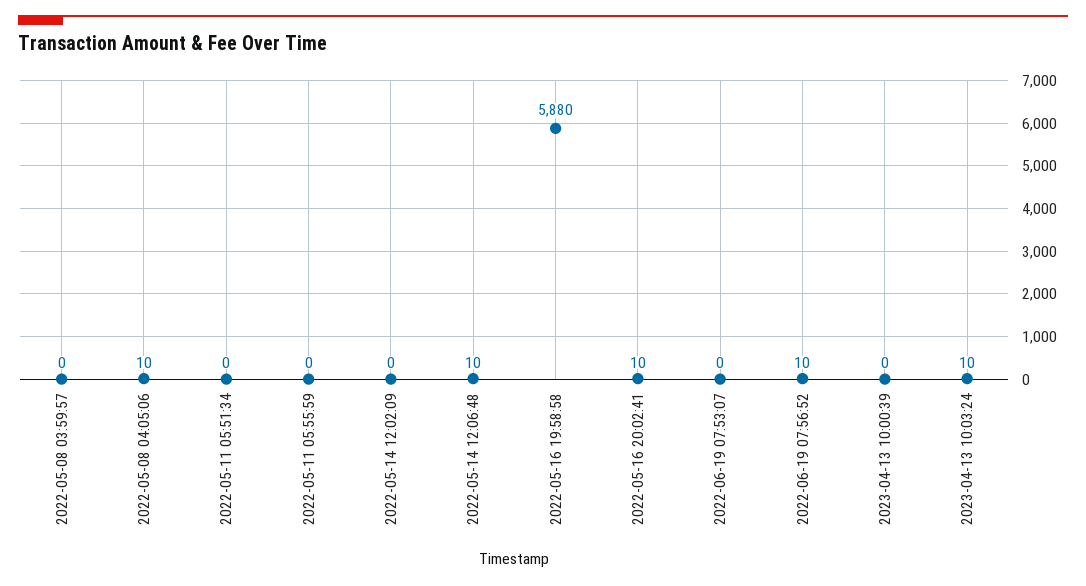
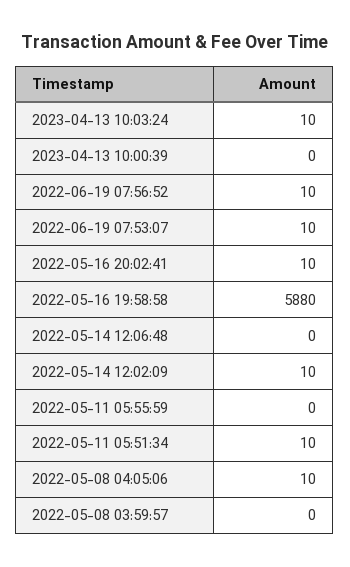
  {
    "2022-05-08 03:59:57": 0,
    "2022-05-08 04:05:06": 10,
-   "2022-05-11 05:51:34": 0,
+   "2022-05-11 05:51:34": 10,
    "2022-05-11 05:55:59": 0,
-   "2022-05-14 12:02:09": 0,
+   "2022-05-14 12:02:09": 10,
-   "2022-05-14 12:06:48": 10,
+   "2022-05-14 12:06:48": 0,
    "2022-05-16 19:58:58": 5880,
    "2022-05-16 20:02:41": 10,
-   "2022-06-19 07:53:07": 0,
+   "2022-06-19 07:53:07": 10,
    "2022-06-19 07:56:52": 10,
    "2023-04-13 10:00:39": 0,
    "2023-04-13 10:03:24": 10
  }

